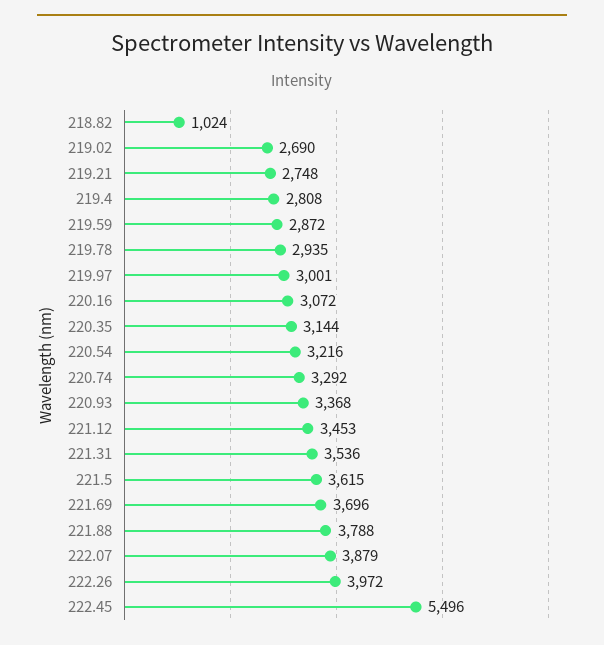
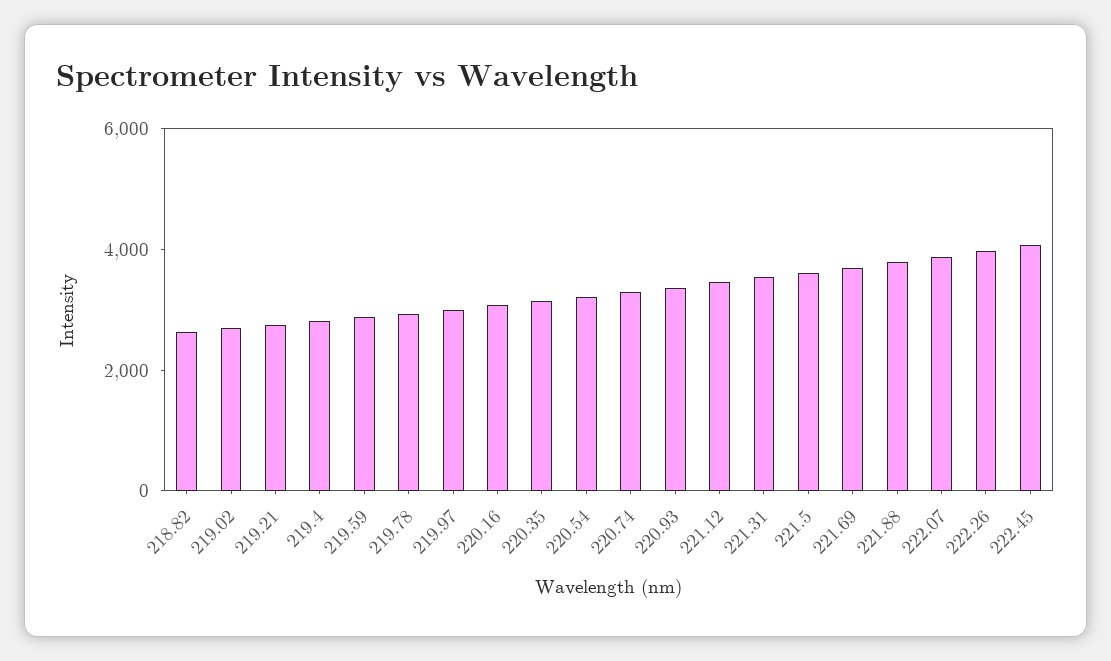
  {
-   "218.82": 1024,
+   "218.82": 2500,
    "219.02": 2690,
    "219.21": 2748,
    "219.4": 2808,
    "219.59": 2872,
    "219.78": 2935,
    "219.97": 3001,
    "220.16": 3072,
    "220.35": 3144,
    "220.54": 3216,
    "220.74": 3292,
    "220.93": 3368,
    "221.12": 3453,
    "221.31": 3536,
    "221.5": 3615,
    "221.69": 3696,
    "221.88": 3788,
    "222.07": 3879,
    "222.26": 3972,
-   "222.45": 5496
+   "222.45": 4000
  }

